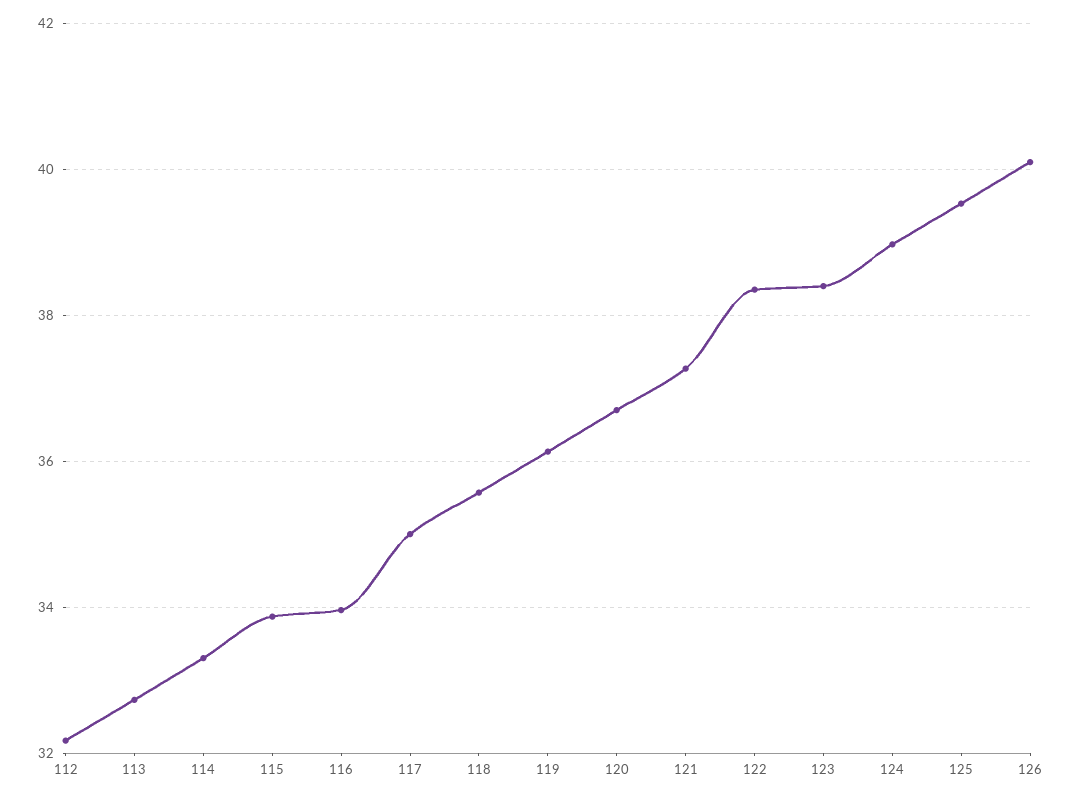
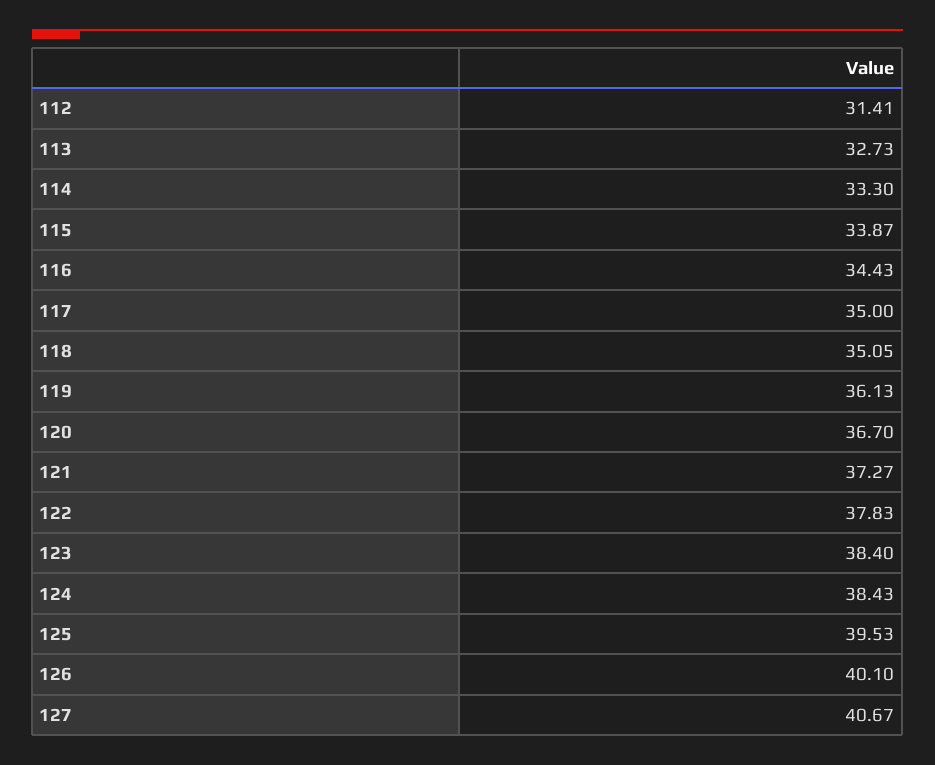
  {
-   "112": 32.2,
+   "112": 31.41,
    "113": 32.73,
    "114": 33.3,
    "115": 33.87,
-   "116": 34,
+   "116": 34.43,
    "117": 35,
-   "118": 35.6,
+   "118": 35.05,
    "119": 36.13,
    "120": 36.7,
    "121": 37.27,
-   "122": 38.4,
+   "122": 37.83,
    "123": 38.4,
-   "124": 39,
+   "124": 38.43,
    "125": 39.53,
-   "126": 40.1
+   "126": 40.1,
+   "127": 40.67
  }

